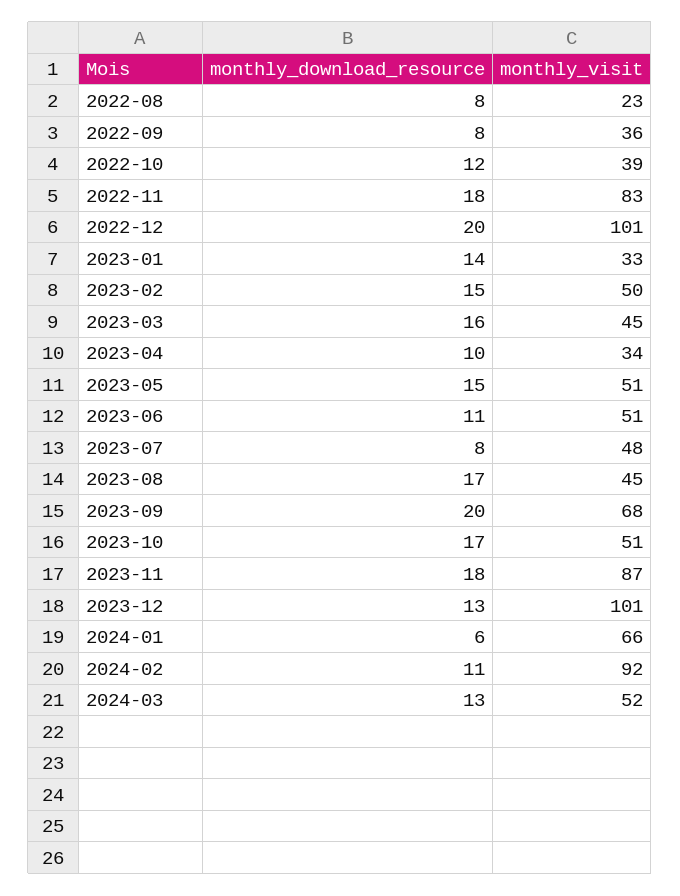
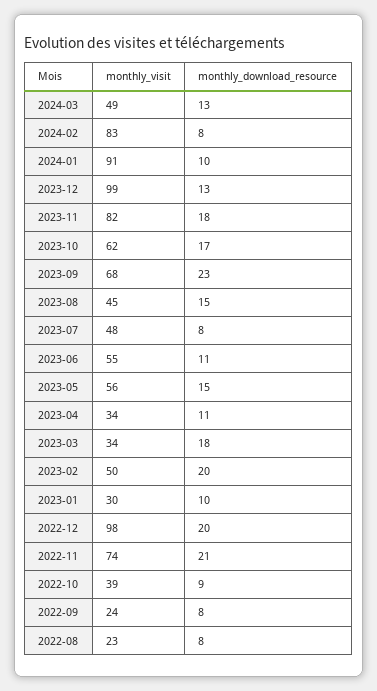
  {
    "monthly_download_resource": {
      "2022-08": 8,
      "2022-09": 8,
-     "2022-10": 12,
+     "2022-10": 9,
-     "2022-11": 18,
+     "2022-11": 21,
      "2022-12": 20,
-     "2023-01": 14,
+     "2023-01": 10,
-     "2023-02": 15,
+     "2023-02": 20,
-     "2023-03": 16,
+     "2023-03": 18,
-     "2023-04": 10,
+     "2023-04": 11,
      "2023-05": 15,
      "2023-06": 11,
      "2023-07": 8,
-     "2023-08": 17,
+     "2023-08": 15,
-     "2023-09": 20,
+     "2023-09": 23,
      "2023-10": 17,
      "2023-11": 18,
      "2023-12": 13,
-     "2024-01": 6,
+     "2024-01": 10,
-     "2024-02": 11,
+     "2024-02": 8,
      "2024-03": 13
    },
    "monthly_visit": {
      "2022-08": 23,
-     "2022-09": 36,
+     "2022-09": 24,
      "2022-10": 39,
-     "2022-11": 83,
+     "2022-11": 74,
-     "2022-12": 101,
+     "2022-12": 98,
-     "2023-01": 33,
+     "2023-01": 30,
      "2023-02": 50,
-     "2023-03": 45,
+     "2023-03": 34,
      "2023-04": 34,
-     "2023-05": 51,
+     "2023-05": 56,
-     "2023-06": 51,
+     "2023-06": 55,
      "2023-07": 48,
      "2023-08": 45,
      "2023-09": 68,
-     "2023-10": 51,
+     "2023-10": 62,
-     "2023-11": 87,
+     "2023-11": 82,
-     "2023-12": 101,
+     "2023-12": 99,
-     "2024-01": 66,
+     "2024-01": 91,
-     "2024-02": 92,
+     "2024-02": 83,
-     "2024-03": 52
+     "2024-03": 49
    }
  }

